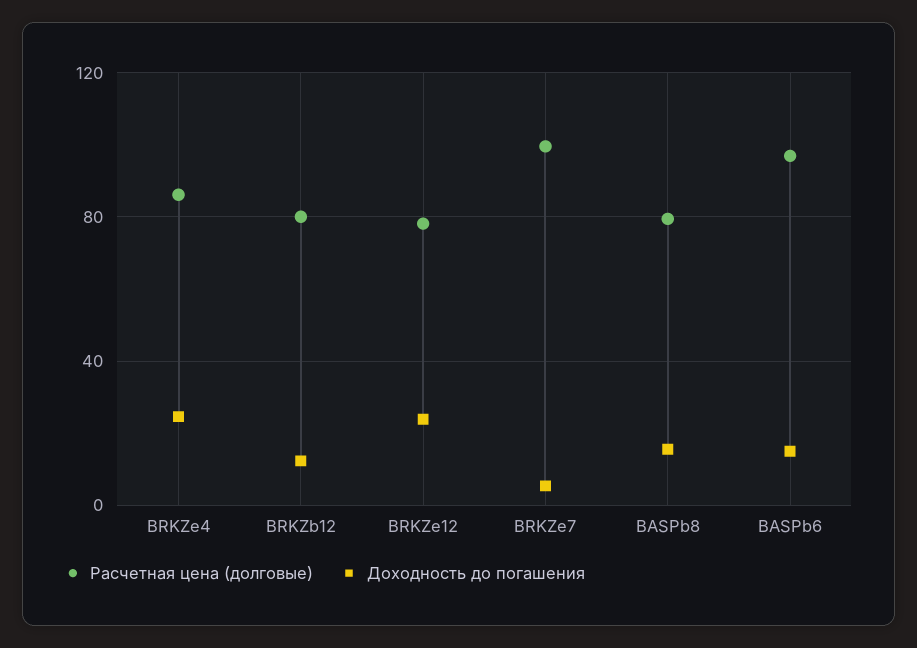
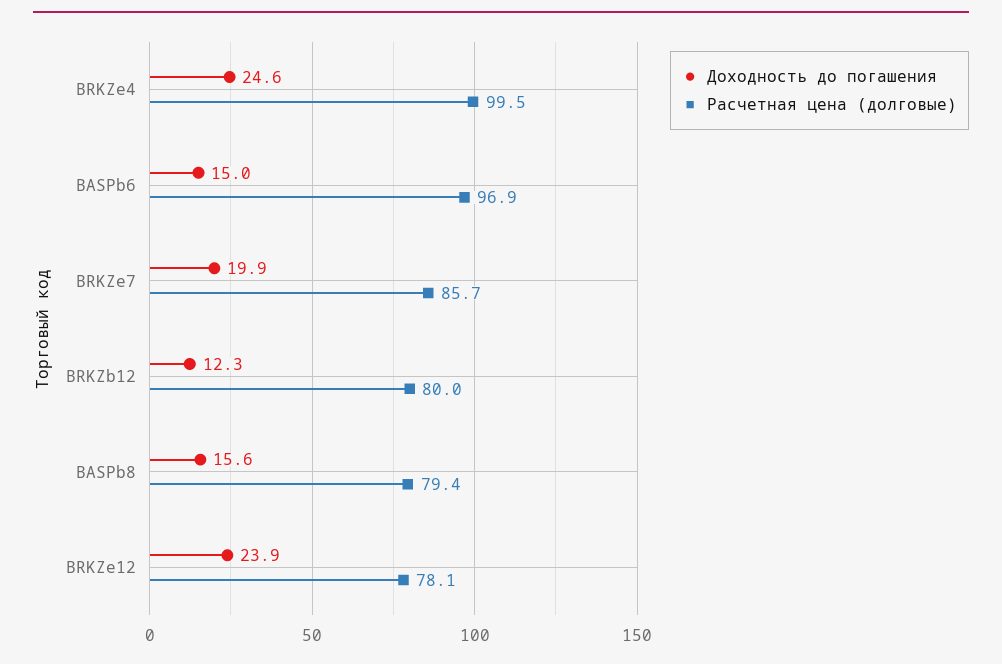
  {
    "Расчетная цена (долговые)": {
-     "BRKZe4": 85,
+     "BRKZe4": 99.5,
      "BRKZb12": 80,
      "BRKZe12": 78.1,
-     "BRKZe7": 100,
+     "BRKZe7": 85.7,
      "BASPb8": 79.4,
      "BASPb6": 96.9
    },
    "Доходность до погашения": {
      "BRKZe4": 24.6,
      "BRKZb12": 12.3,
      "BRKZe12": 23.9,
-     "BRKZe7": 5,
+     "BRKZe7": 19.9,
      "BASPb8": 15.6,
      "BASPb6": 15
    }
  }

